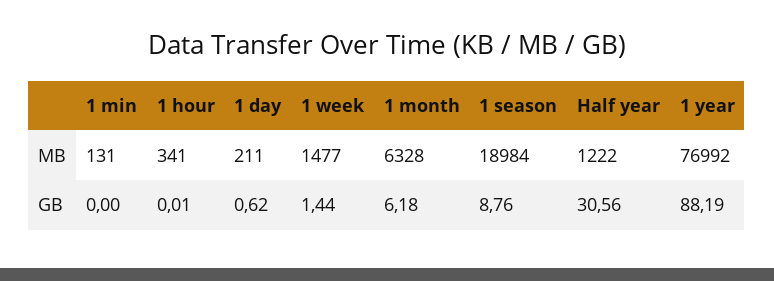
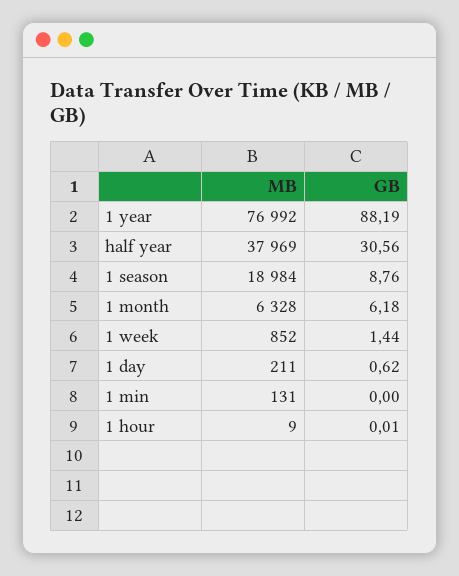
  {
    "1 min": {
      "MB": 131,
      "GB": 0
    },
    "1 hour": {
-     "MB": 341,
+     "MB": 9,
      "GB": 0.01
    },
    "1 day": {
      "MB": 211,
      "GB": 0.62
    },
    "1 week": {
-     "MB": 1477,
+     "MB": 852,
      "GB": 1.44
    },
    "1 month": {
      "MB": 6328,
      "GB": 6.18
    },
    "1 season": {
      "MB": 18984,
      "GB": 8.76
    },
    "Half year": {
-     "MB": 1222,
+     "MB": 37969,
      "GB": 30.56
    },
    "1 year": {
      "MB": 76992,
      "GB": 88.19
    }
  }

